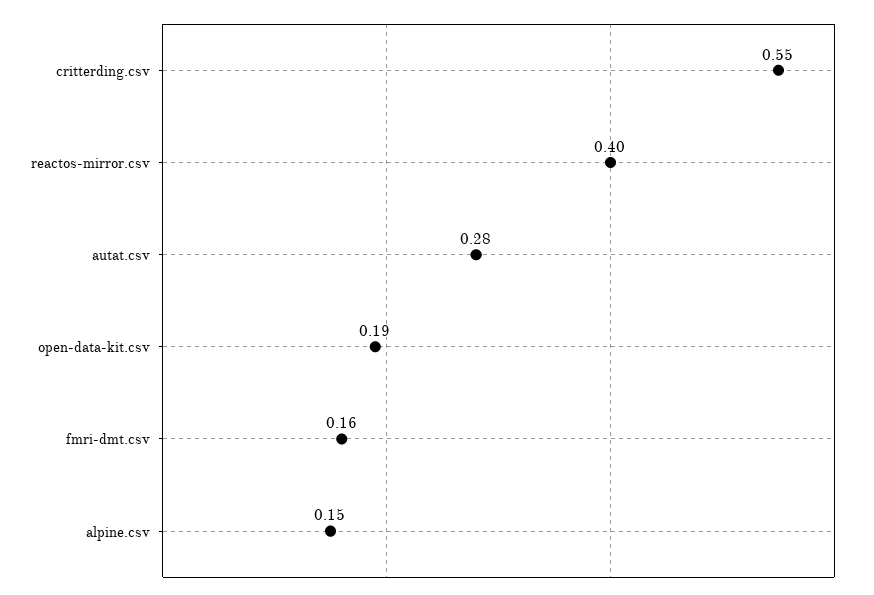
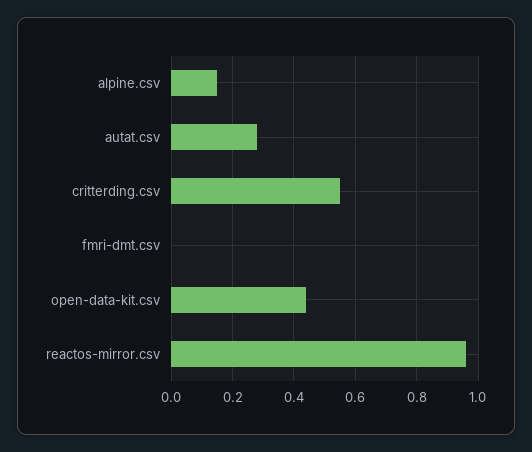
  {
    "critterding.csv": 0.55,
-   "reactos-mirror.csv": 0.4,
+   "reactos-mirror.csv": 0.95,
    "autat.csv": 0.28,
-   "open-data-kit.csv": 0.19,
+   "open-data-kit.csv": 0.45,
-   "fmri-dmt.csv": 0.16,
+   "fmri-dmt.csv": 0,
    "alpine.csv": 0.15
  }

